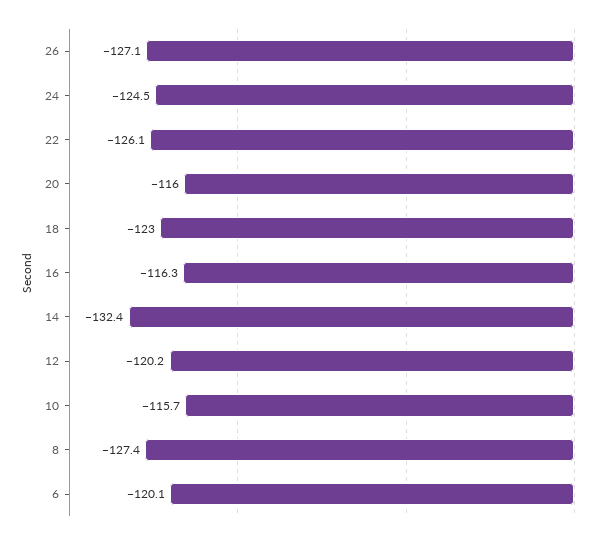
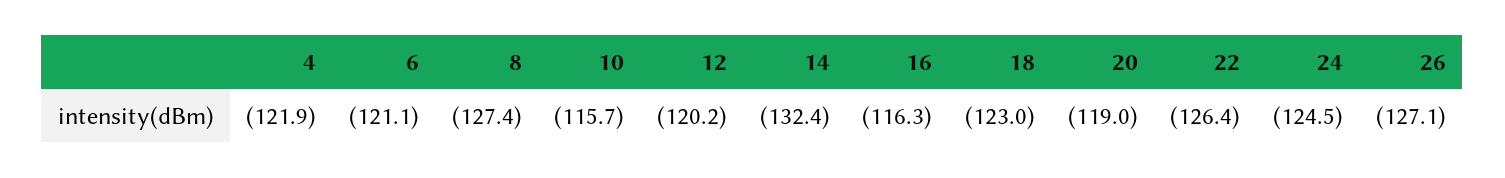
  {
    "26": -127.1,
    "24": -124.5,
-   "22": -126.1,
+   "22": -126.4,
-   "20": -116,
+   "20": -119,
    "18": -123,
    "16": -116.3,
    "14": -132.4,
    "12": -120.2,
    "10": -115.7,
    "8": -127.4,
-   "6": -120.1
+   "6": -121.1,
+   "4": -121.9
  }

